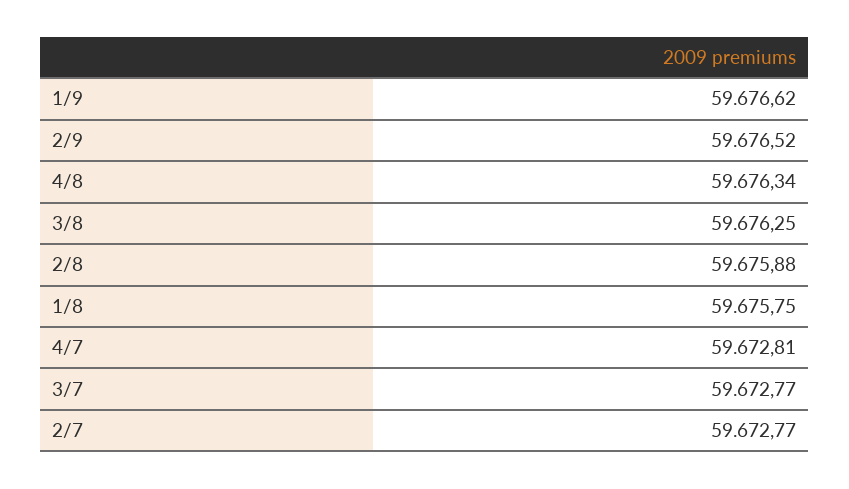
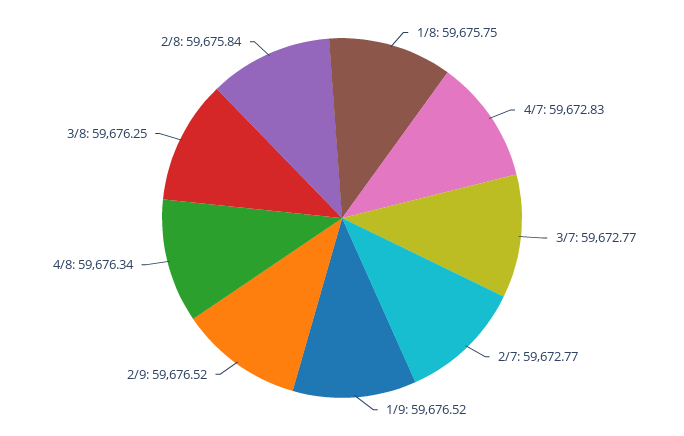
  {
-   "1/9": 59676.62,
+   "1/9": 59676.52,
    "2/9": 59676.52,
    "4/8": 59676.34,
    "3/8": 59676.25,
-   "2/8": 59675.88,
+   "2/8": 59675.84,
    "1/8": 59675.75,
-   "4/7": 59672.81,
+   "4/7": 59672.83,
    "3/7": 59672.77,
    "2/7": 59672.77
  }

